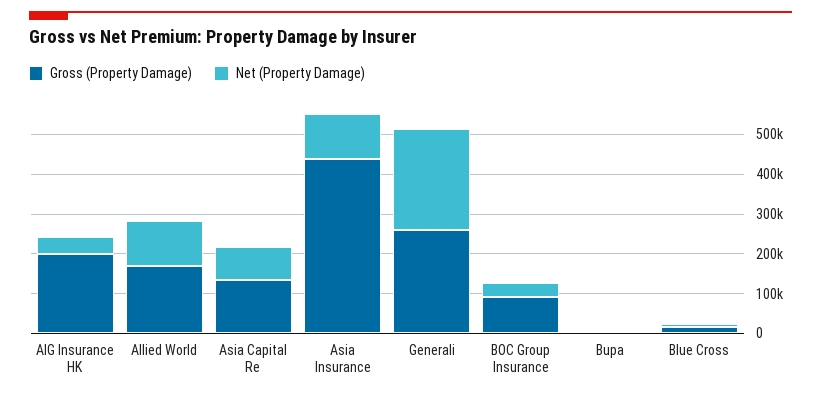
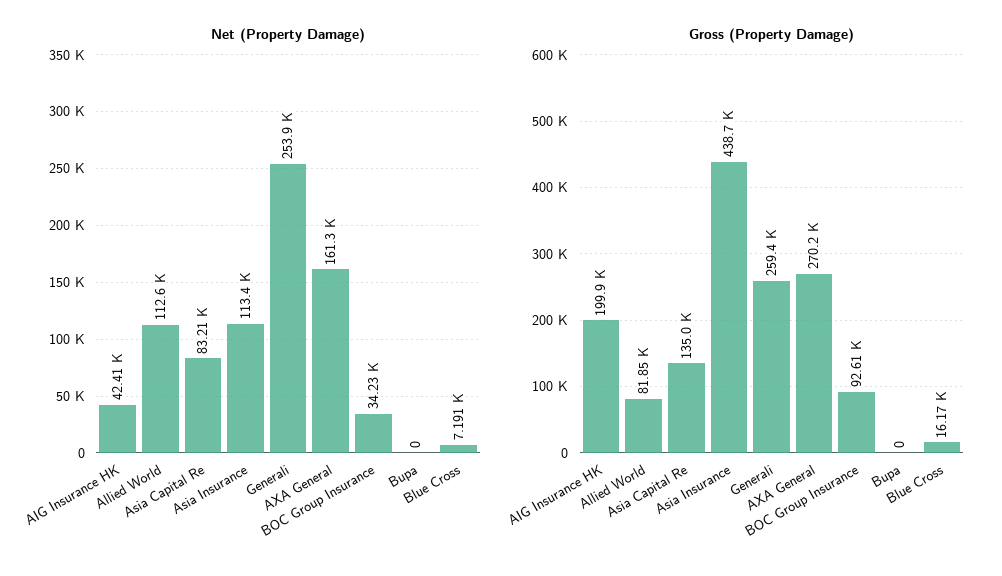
  {
    "Gross (Property Damage)": {
      "AIG Insurance HK": 199900,
-     "Allied World": 175000,
+     "Allied World": 81850,
      "Asia Capital Re": 135000,
      "Asia Insurance": 438700,
      "Generali": 259400,
      "BOC Group Insurance": 92610,
      "Bupa": 0,
-     "Blue Cross": 16170
+     "Blue Cross": 16170,
+     "AXA General": 270200
    },
    "Net (Property Damage)": {
      "AIG Insurance HK": 42410,
      "Allied World": 112600,
      "Asia Capital Re": 83210,
      "Asia Insurance": 113400,
      "Generali": 253900,
      "BOC Group Insurance": 34230,
      "Bupa": 0,
-     "Blue Cross": 7191
+     "Blue Cross": 7191,
+     "AXA General": 161300
    }
  }

